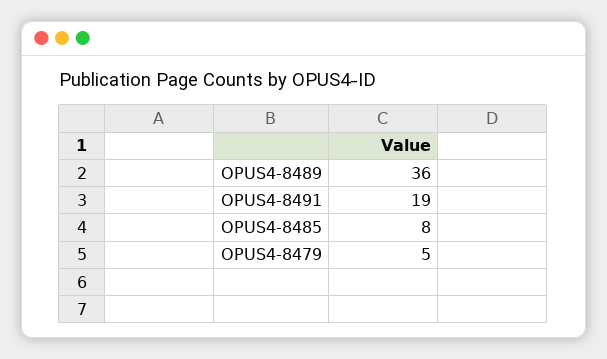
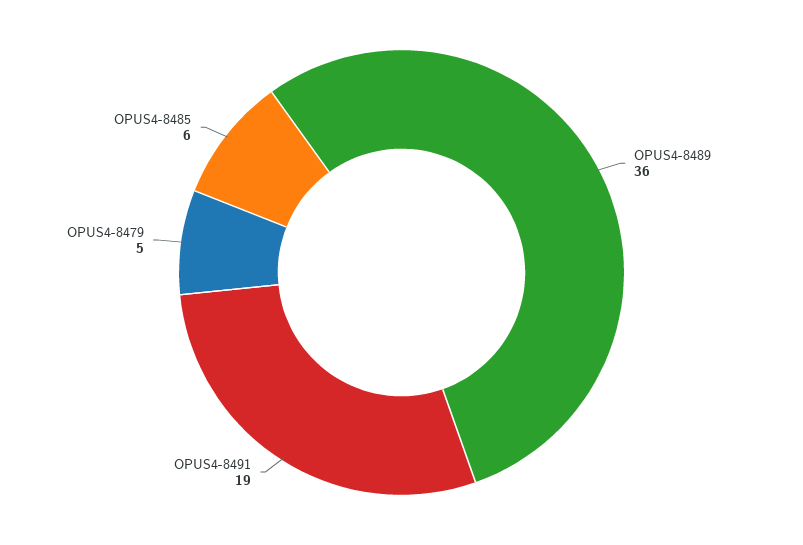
  {
    "OPUS4-8489": 36,
    "OPUS4-8491": 19,
-   "OPUS4-8485": 8,
+   "OPUS4-8485": 6,
    "OPUS4-8479": 5
  }

